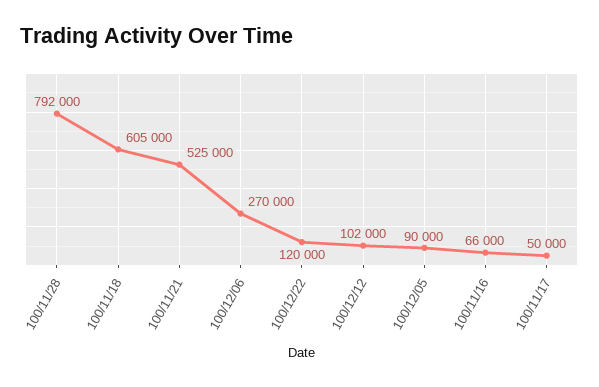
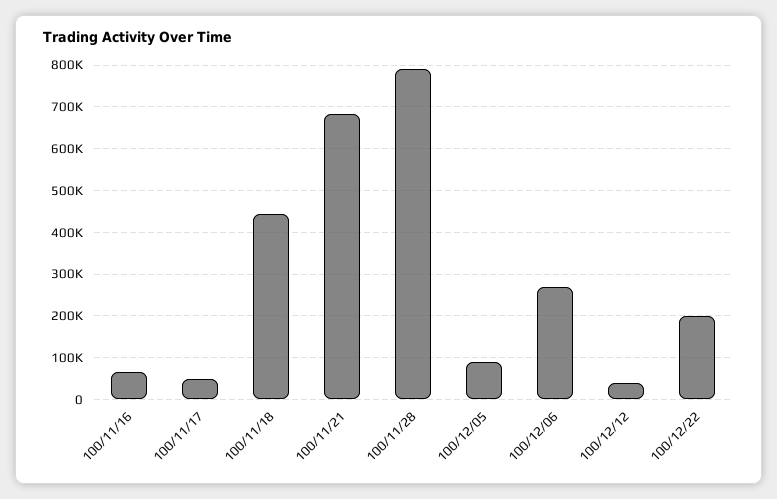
  {
    "100/11/28": 792000,
-   "100/11/18": 605000,
+   "100/11/18": 440000,
-   "100/11/21": 525000,
+   "100/11/21": 680000,
    "100/12/06": 270000,
-   "100/12/22": 120000,
+   "100/12/22": 200000,
-   "100/12/12": 102000,
+   "100/12/12": 40000,
    "100/12/05": 90000,
    "100/11/16": 66000,
    "100/11/17": 50000
  }

